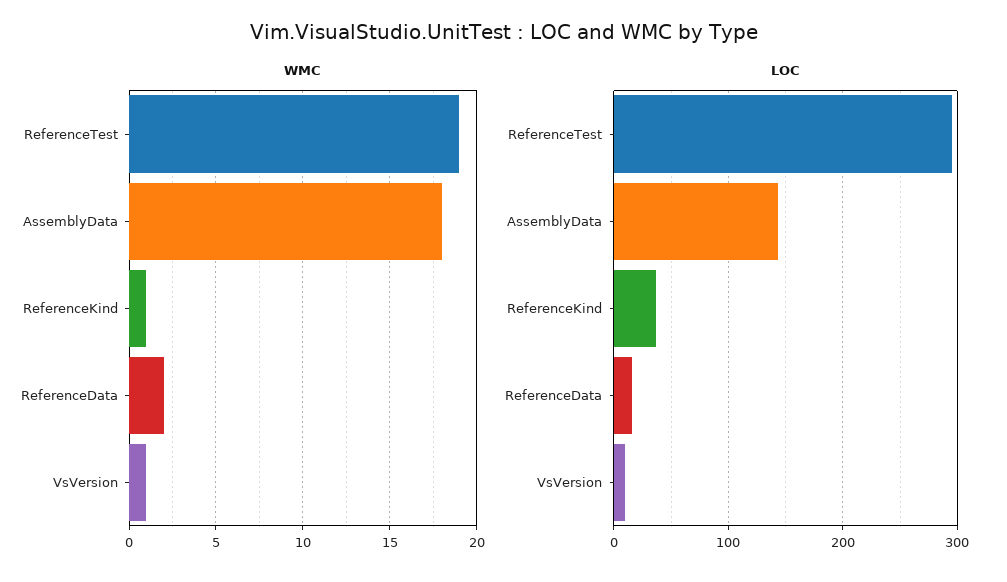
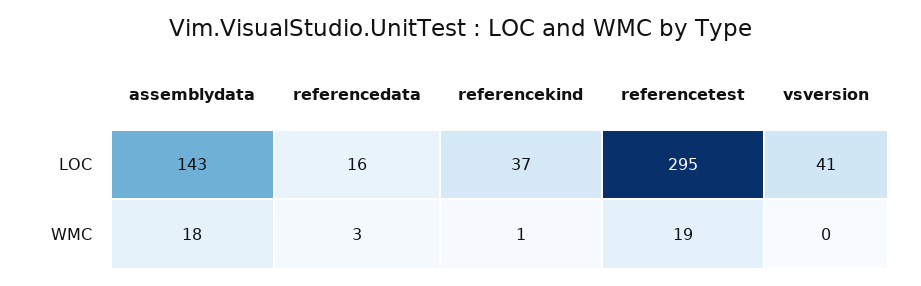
  {
    "WMC": {
      "ReferenceTest": 19,
      "AssemblyData": 18,
      "ReferenceKind": 1,
-     "ReferenceData": 2,
+     "ReferenceData": 3,
-     "VsVersion": 1
+     "VsVersion": 0
    },
    "LOC": {
      "ReferenceTest": 295,
      "AssemblyData": 143,
      "ReferenceKind": 37,
      "ReferenceData": 16,
-     "VsVersion": 10
+     "VsVersion": 41
    }
  }

